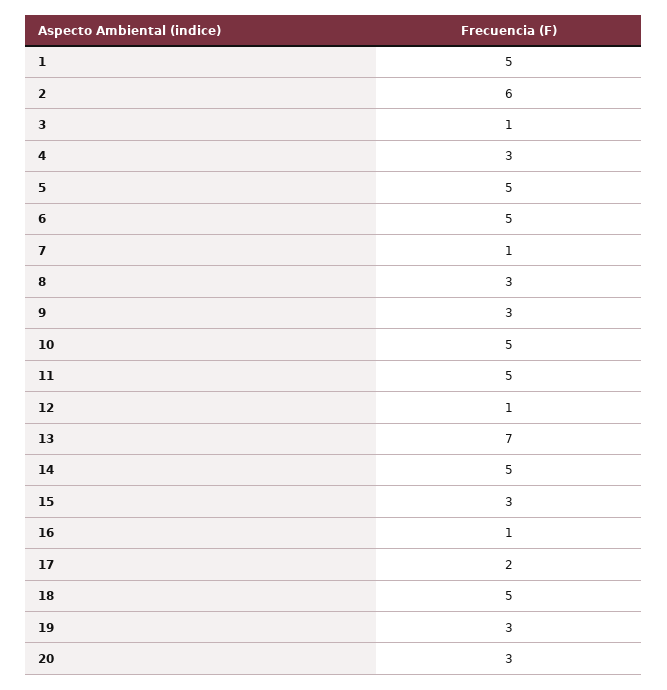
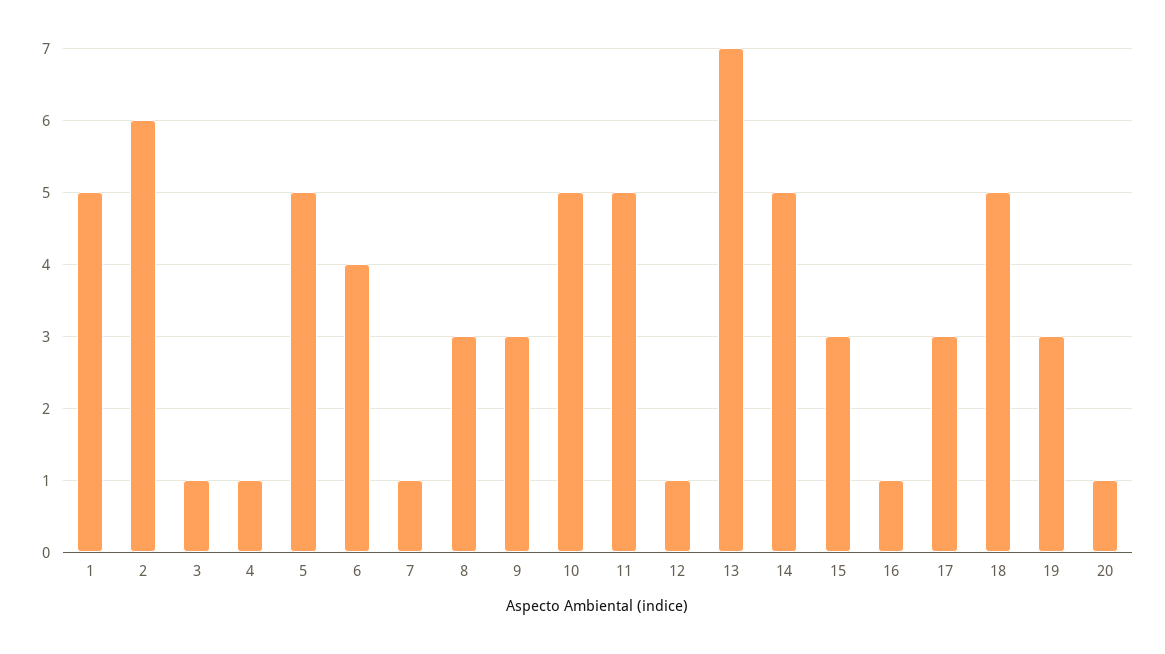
  {
    "1": 5,
    "2": 6,
    "3": 1,
-   "4": 3,
+   "4": 1,
    "5": 5,
-   "6": 5,
+   "6": 4,
    "7": 1,
    "8": 3,
    "9": 3,
    "10": 5,
    "11": 5,
    "12": 1,
    "13": 7,
    "14": 5,
    "15": 3,
    "16": 1,
-   "17": 2,
+   "17": 3,
    "18": 5,
    "19": 3,
-   "20": 3
+   "20": 1
  }

